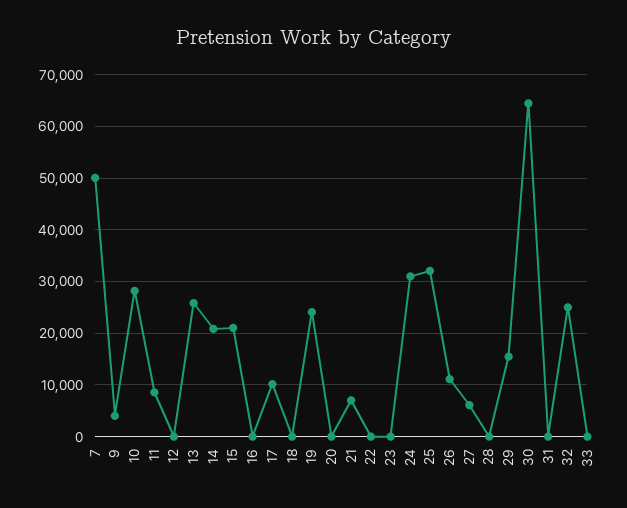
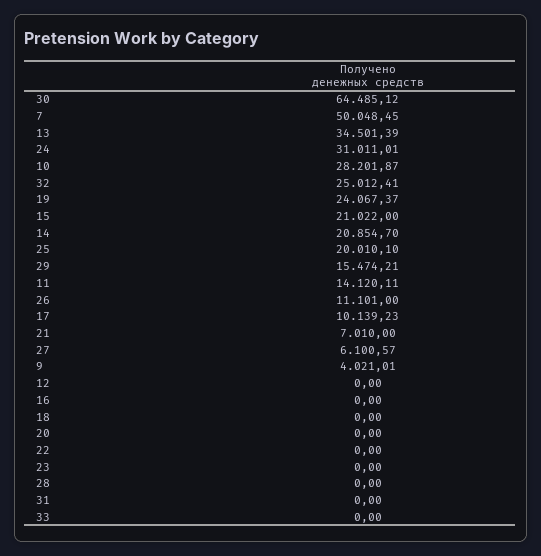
  {
    "7": 50048.45,
    "9": 4021.01,
    "10": 28201.87,
-   "11": 8000,
+   "11": 14120.11,
    "12": 0,
-   "13": 26000,
+   "13": 34501.39,
    "14": 20854.7,
    "15": 21022,
    "16": 0,
    "17": 10139.23,
    "18": 0,
    "19": 24067.37,
    "20": 0,
    "21": 7010,
    "22": 0,
    "23": 0,
    "24": 31011.01,
-   "25": 32000,
+   "25": 20010.1,
    "26": 11101,
    "27": 6100.57,
    "28": 0,
    "29": 15474.21,
    "30": 64485.12,
    "31": 0,
    "32": 25012.41,
    "33": 0
  }

